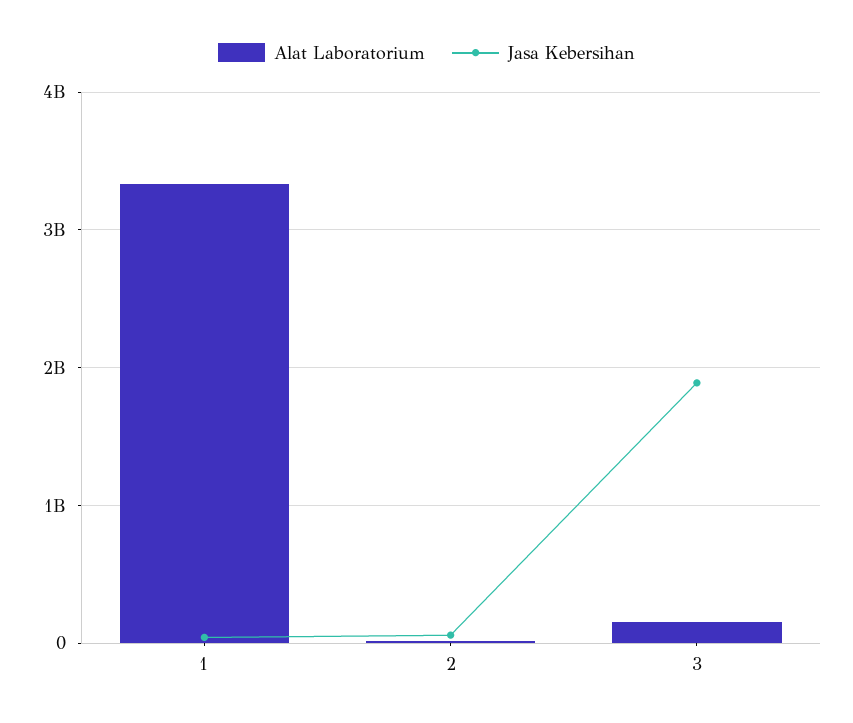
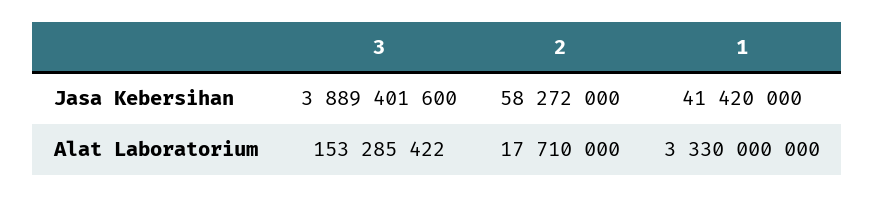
  {
    "Alat Laboratorium": {
      "1": 3330000000,
      "2": 17710000,
      "3": 153285422
    },
    "Jasa Kebersihan": {
      "1": 41420000,
      "2": 58272000,
-     "3": 1900000000
+     "3": 3889401600
    }
  }

